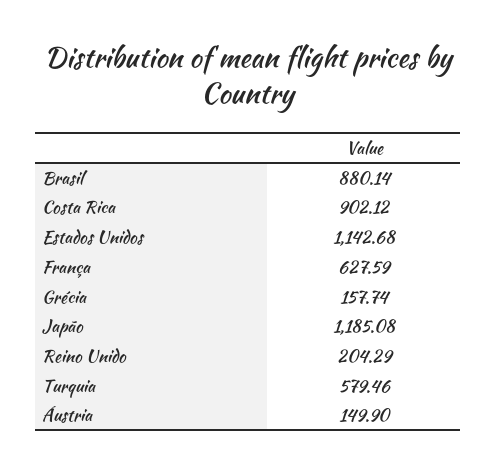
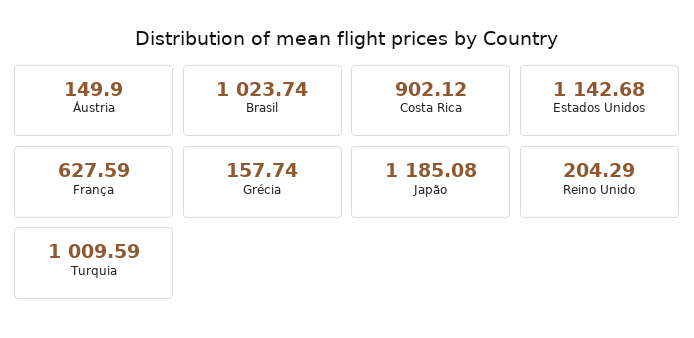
  {
-   "Brasil": 880.14,
+   "Brasil": 1023.74,
    "Costa Rica": 902.12,
    "Estados Unidos": 1142.68,
    "França": 627.59,
    "Grécia": 157.74,
    "Japão": 1185.08,
    "Reino Unido": 204.29,
-   "Turquia": 579.46,
+   "Turquia": 1009.59,
    "Áustria": 149.9
  }

